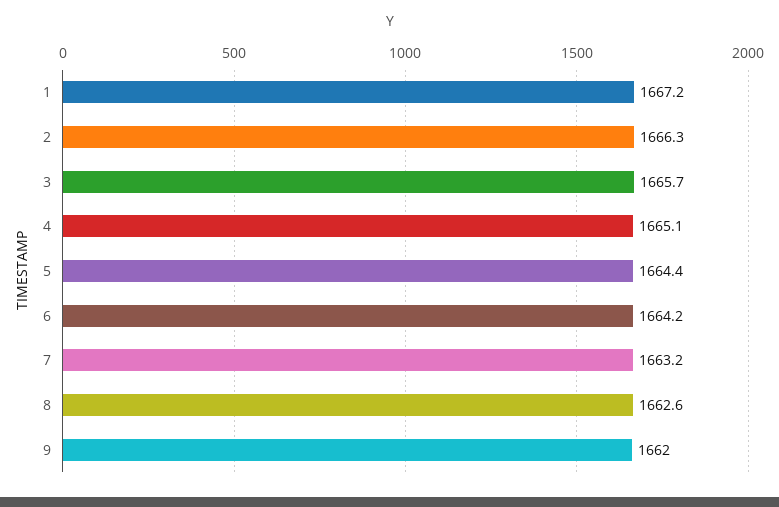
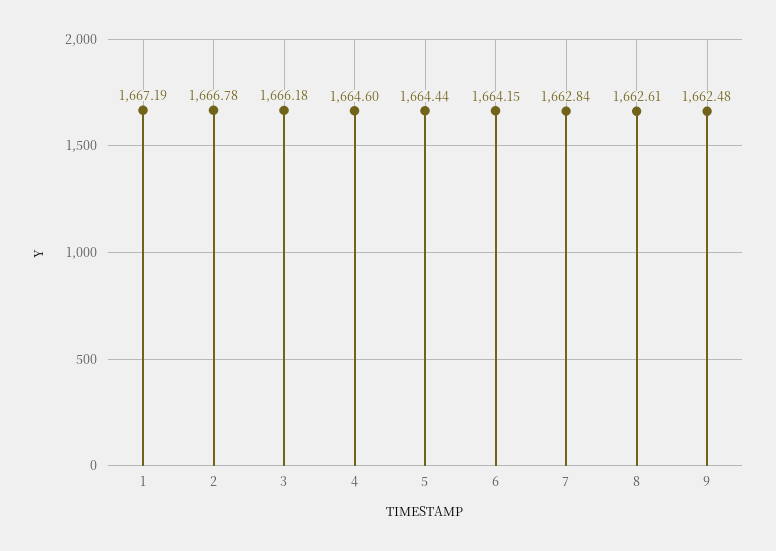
  {
    "1": 1667.19,
-   "2": 1666.3,
+   "2": 1666.78,
-   "3": 1665.7,
+   "3": 1666.18,
-   "4": 1665.1,
+   "4": 1664.6,
    "5": 1664.44,
    "6": 1664.15,
-   "7": 1663.2,
+   "7": 1662.84,
    "8": 1662.61,
-   "9": 1662
+   "9": 1662.48
  }

